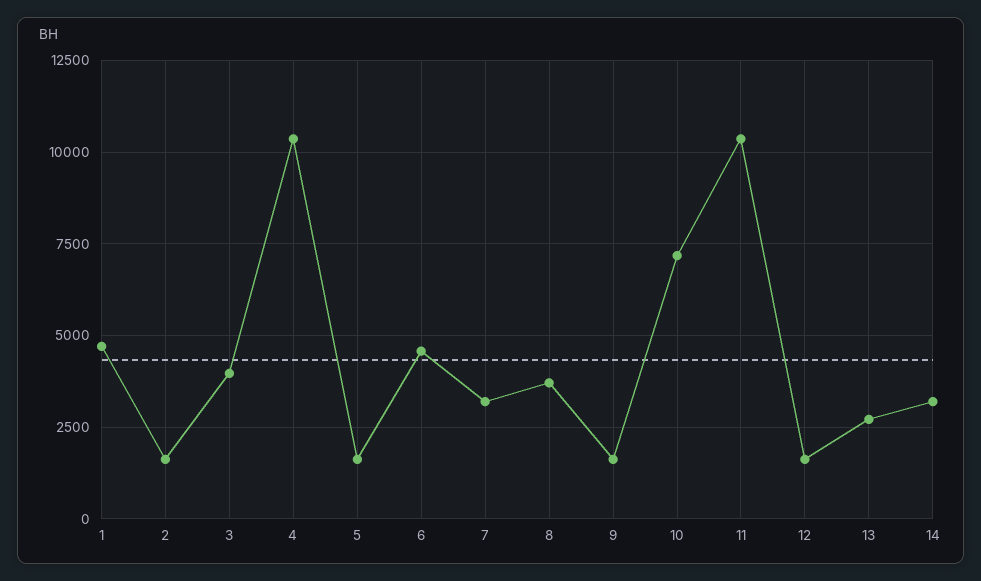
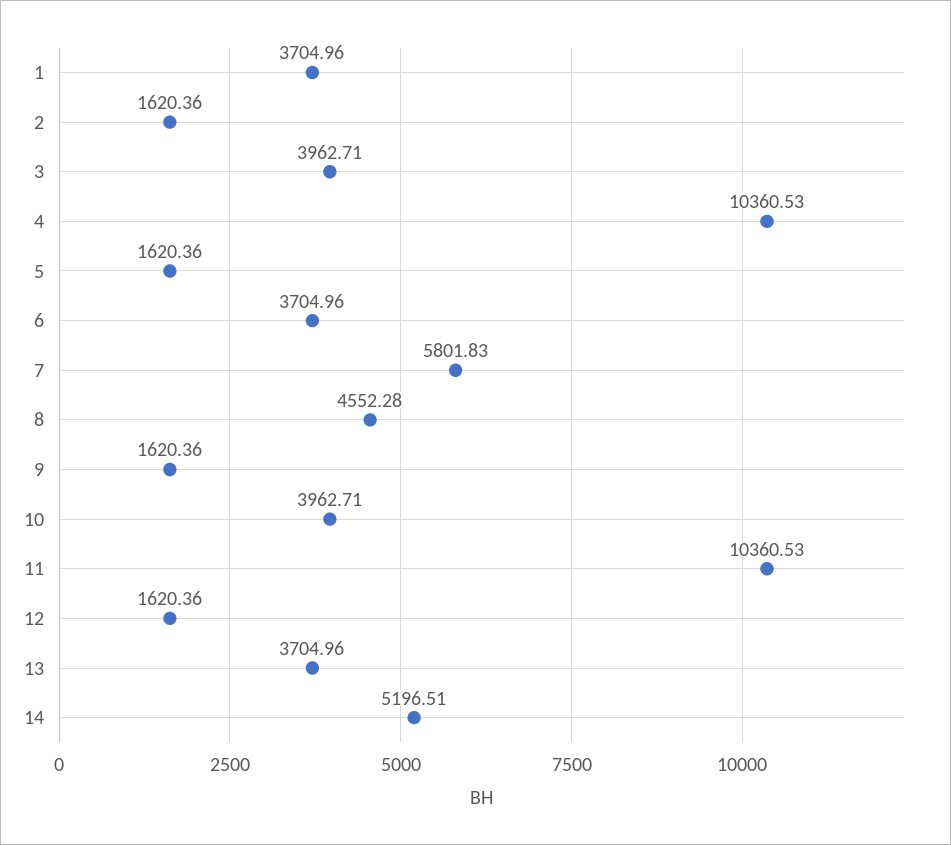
  {
-   "1": 4750,
+   "1": 3704.96,
    "2": 1620.36,
    "3": 3962.71,
    "4": 10360.53,
    "5": 1620.36,
-   "6": 4500,
+   "6": 3704.96,
-   "7": 3250,
+   "7": 5801.83,
-   "8": 3750,
+   "8": 4552.28,
    "9": 1620.36,
-   "10": 7250,
+   "10": 3962.71,
    "11": 10360.53,
    "12": 1620.36,
-   "13": 2750,
+   "13": 3704.96,
-   "14": 3250
+   "14": 5196.51
  }

